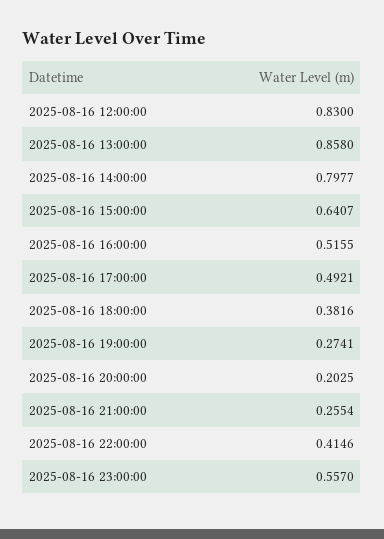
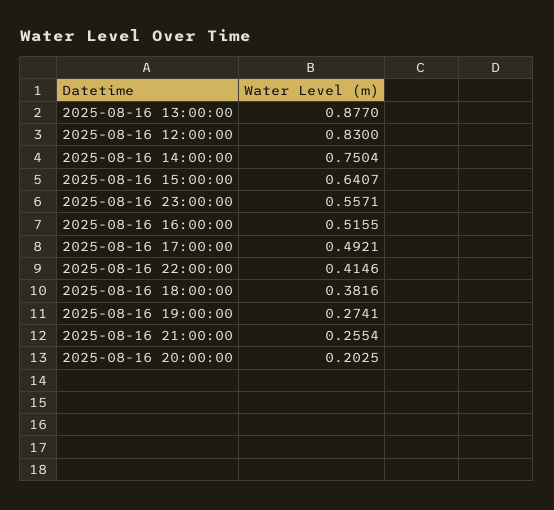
  {
    "2025-08-16 12:00:00": 0.83,
-   "2025-08-16 13:00:00": 0.858,
+   "2025-08-16 13:00:00": 0.877,
-   "2025-08-16 14:00:00": 0.7977,
+   "2025-08-16 14:00:00": 0.7504,
    "2025-08-16 15:00:00": 0.6407,
    "2025-08-16 16:00:00": 0.5155,
    "2025-08-16 17:00:00": 0.4921,
    "2025-08-16 18:00:00": 0.3816,
    "2025-08-16 19:00:00": 0.2741,
    "2025-08-16 20:00:00": 0.2025,
    "2025-08-16 21:00:00": 0.2554,
    "2025-08-16 22:00:00": 0.4146,
-   "2025-08-16 23:00:00": 0.557
+   "2025-08-16 23:00:00": 0.5571
  }

